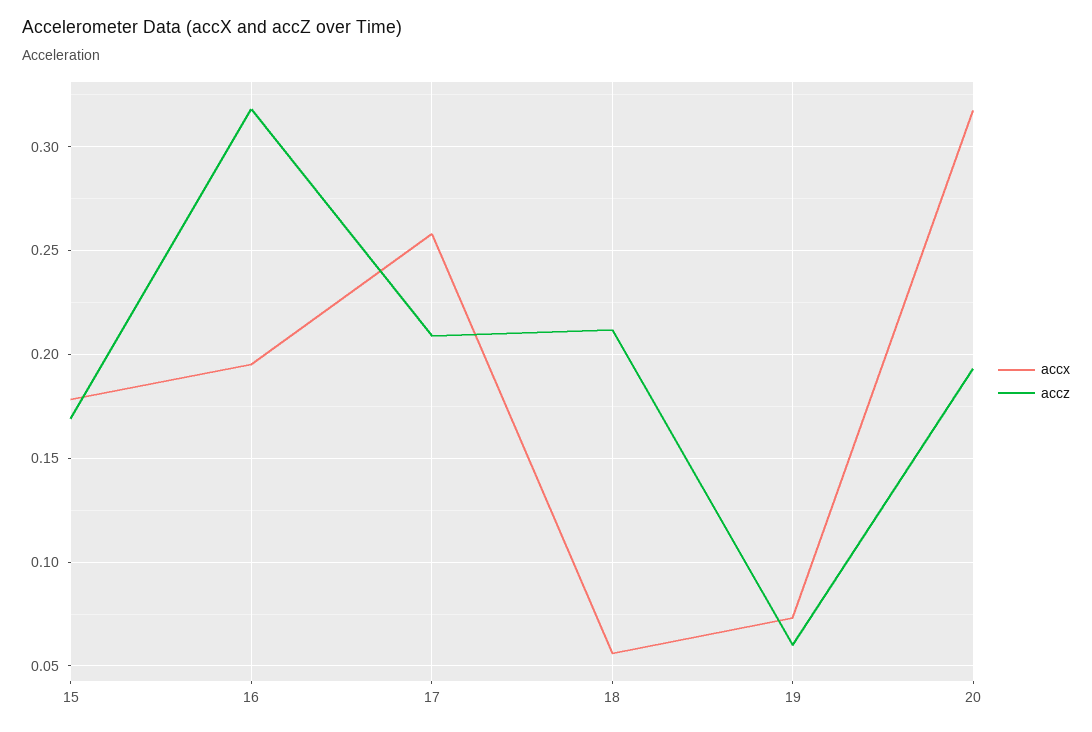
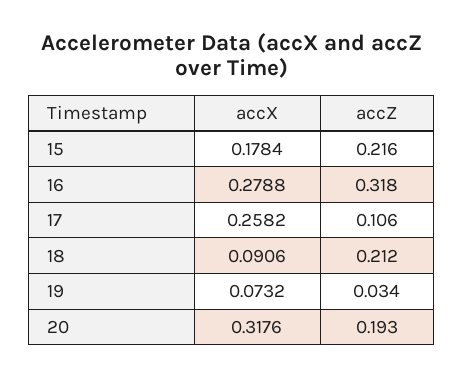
  {
    "accx": {
      "15": 0.1784,
-     "16": 0.195,
+     "16": 0.2788,
      "17": 0.2582,
-     "18": 0.055,
+     "18": 0.0906,
      "19": 0.0732,
      "20": 0.3176
    },
    "accz": {
-     "15": 0.17,
+     "15": 0.216,
      "16": 0.318,
-     "17": 0.21,
+     "17": 0.106,
      "18": 0.212,
-     "19": 0.06,
+     "19": 0.034,
      "20": 0.193
    }
  }

